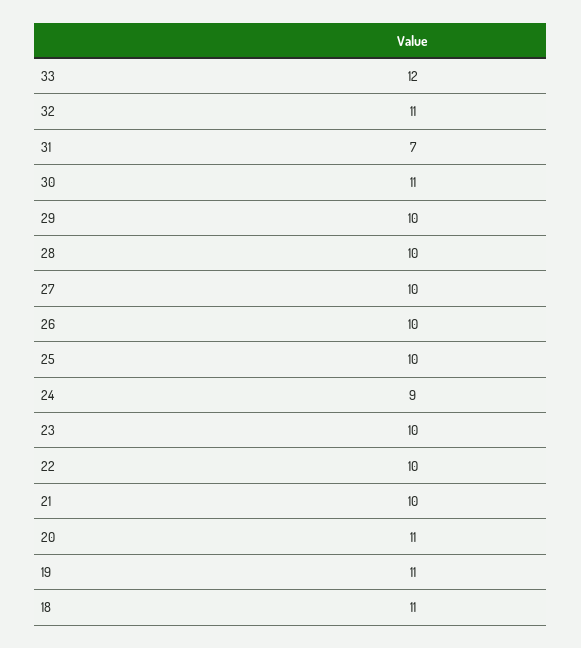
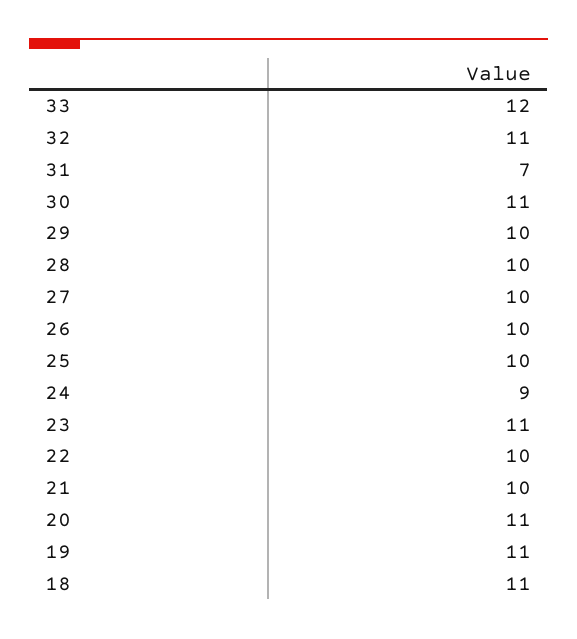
  {
    "33": 12,
    "32": 11,
    "31": 7,
    "30": 11,
    "29": 10,
    "28": 10,
    "27": 10,
    "26": 10,
    "25": 10,
    "24": 9,
-   "23": 10,
+   "23": 11,
    "22": 10,
    "21": 10,
    "20": 11,
    "19": 11,
    "18": 11
  }

